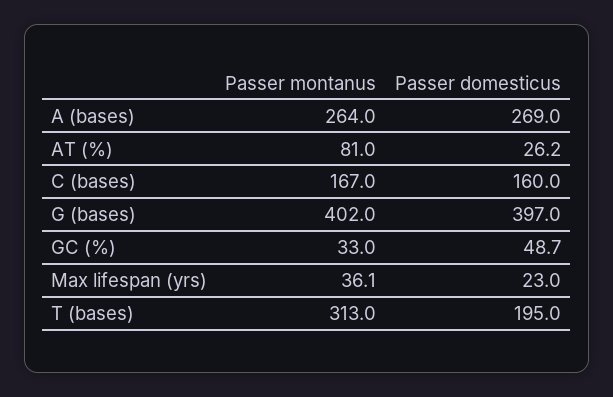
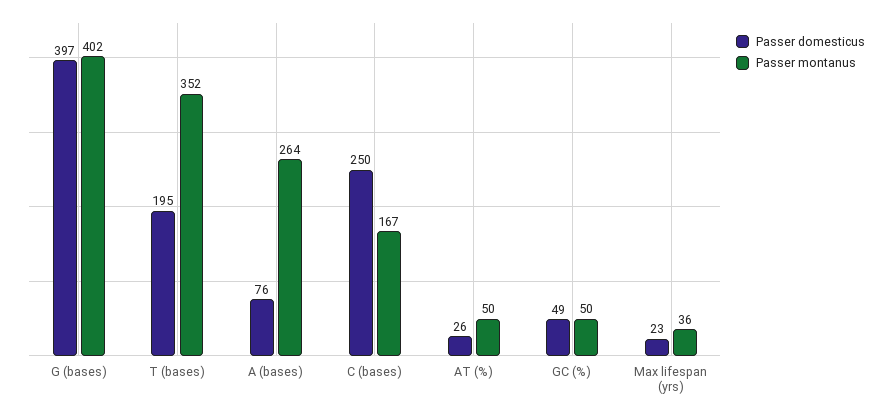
  {
    "Passer montanus": {
      "A (bases)": 264,
-     "AT (%)": 81,
+     "AT (%)": 50,
      "C (bases)": 167,
      "G (bases)": 402,
-     "GC (%)": 33,
+     "GC (%)": 50,
      "Max lifespan (yrs)": 36.1,
-     "T (bases)": 313
+     "T (bases)": 352
    },
    "Passer domesticus": {
-     "A (bases)": 269,
+     "A (bases)": 76,
      "AT (%)": 26.2,
-     "C (bases)": 160,
+     "C (bases)": 250,
      "G (bases)": 397,
      "GC (%)": 48.7,
      "Max lifespan (yrs)": 23,
      "T (bases)": 195
    }
  }

